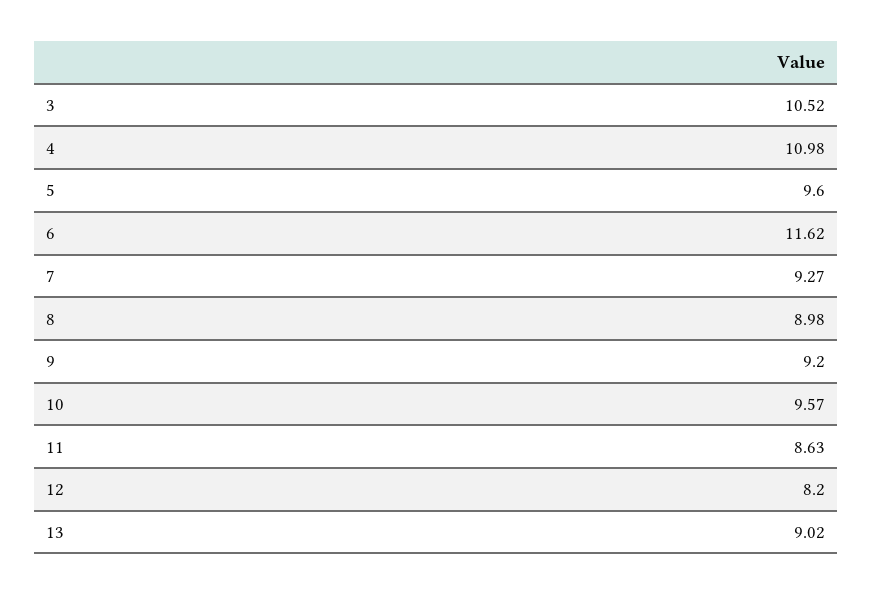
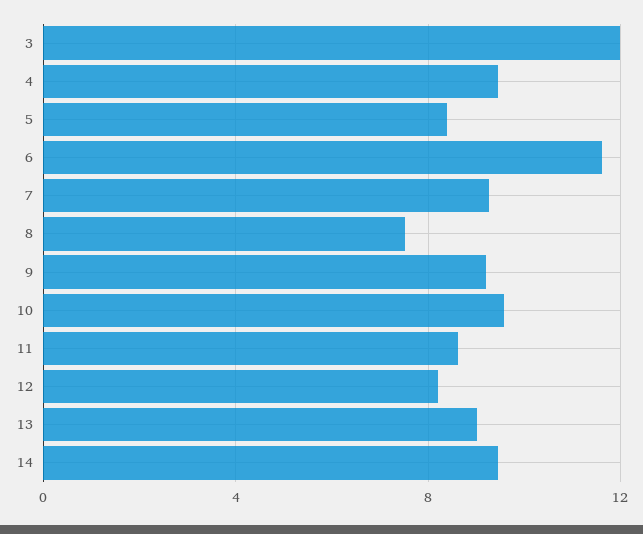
  {
-   "3": 10.52,
+   "3": 12,
-   "4": 10.98,
+   "4": 9.5,
-   "5": 9.6,
+   "5": 8.5,
    "6": 11.62,
    "7": 9.27,
-   "8": 8.98,
+   "8": 7.5,
    "9": 9.2,
    "10": 9.57,
    "11": 8.63,
    "12": 8.2,
-   "13": 9.02
+   "13": 9.02,
+   "14": 9.5
  }

